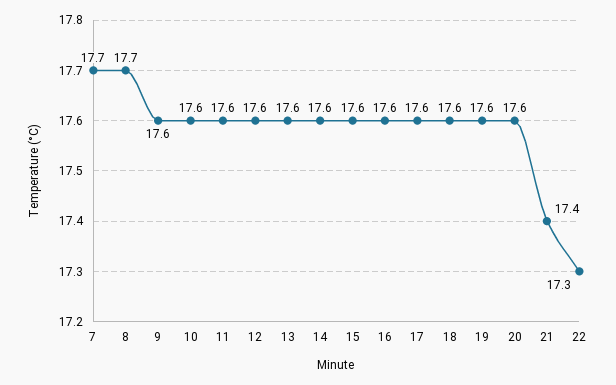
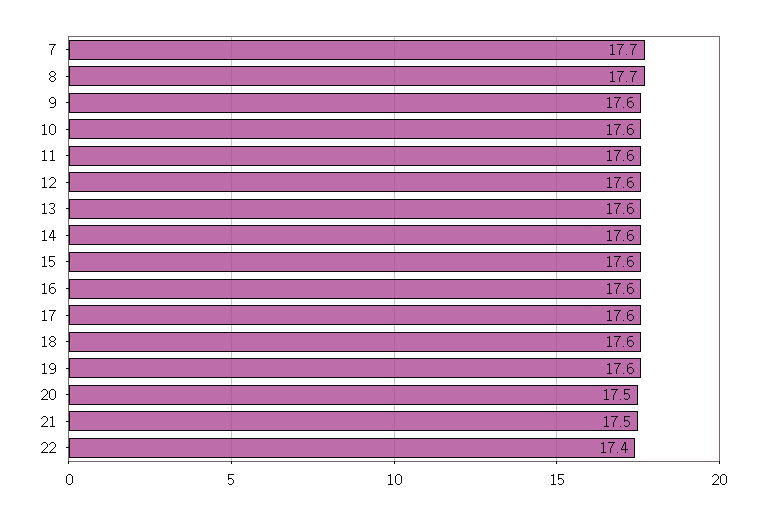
  {
    "7": 17.7,
    "8": 17.7,
    "9": 17.6,
    "10": 17.6,
    "11": 17.6,
    "12": 17.6,
    "13": 17.6,
    "14": 17.6,
    "15": 17.6,
    "16": 17.6,
    "17": 17.6,
    "18": 17.6,
    "19": 17.6,
-   "20": 17.6,
+   "20": 17.5,
-   "21": 17.4,
+   "21": 17.5,
-   "22": 17.3
+   "22": 17.4
  }

